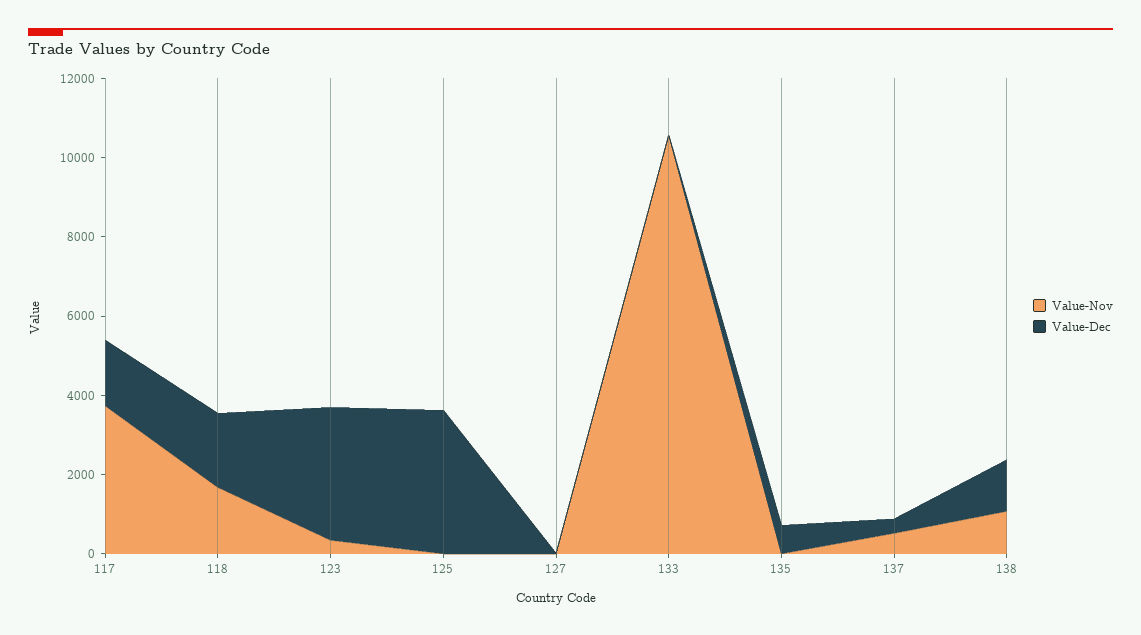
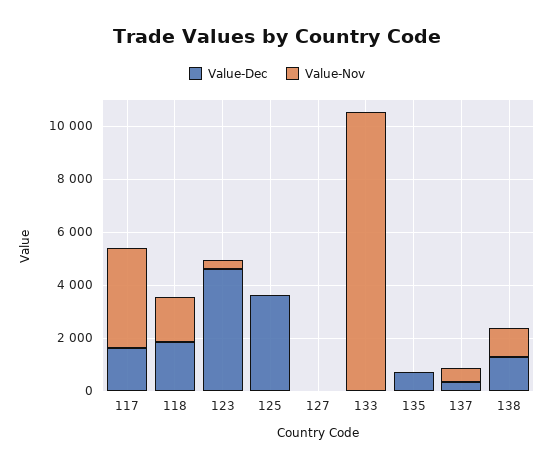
  {
    "Value-Nov": {
      "117": 3500,
      "118": 1500,
      "123": 500,
      "125": 0,
      "127": 0,
      "133": 10500,
      "135": 0,
      "137": 500,
      "138": 1000
    },
    "Value-Dec": {
      "117": 1500,
      "118": 2000,
-     "123": 3500,
+     "123": 4500,
      "125": 3500,
      "127": 0,
      "133": 0,
      "135": 500,
      "137": 500,
      "138": 1500
    }
  }

